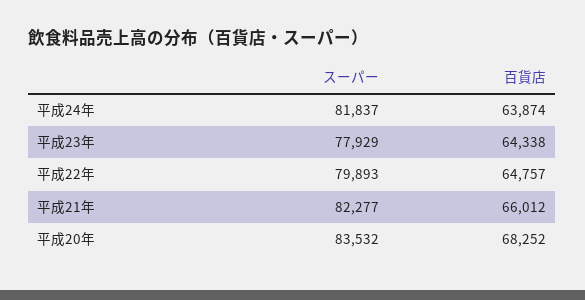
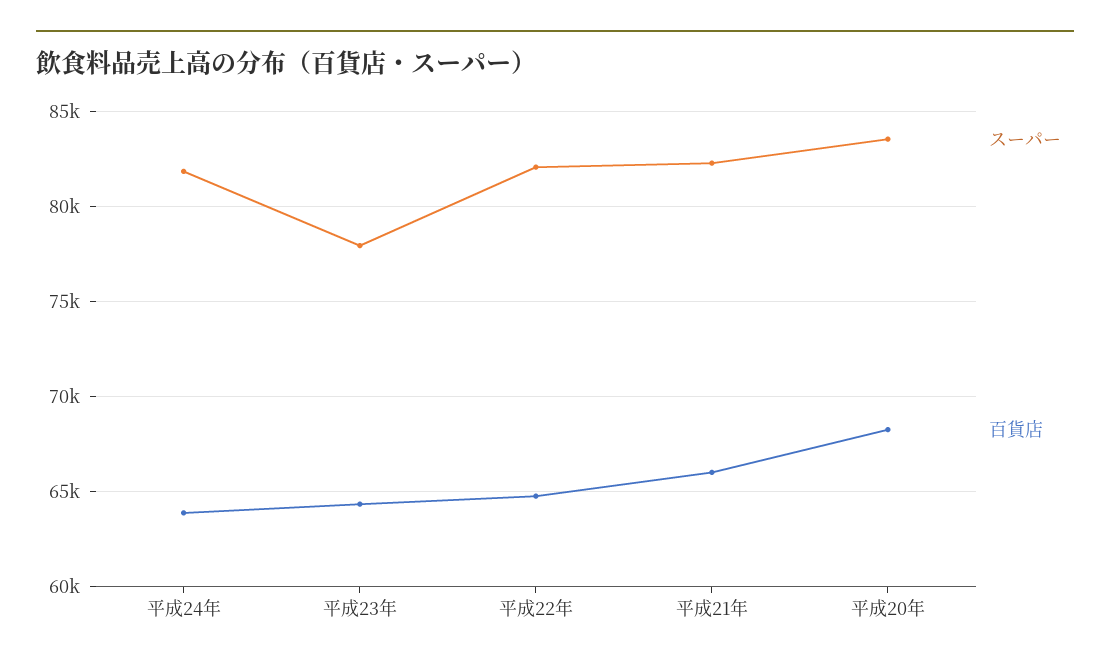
  {
    "スーパー": {
      "平成24年": 81837,
      "平成23年": 77929,
-     "平成22年": 79893,
+     "平成22年": 82000,
      "平成21年": 82277,
      "平成20年": 83532
    },
    "百貨店": {
      "平成24年": 63874,
      "平成23年": 64338,
      "平成22年": 64757,
      "平成21年": 66012,
      "平成20年": 68252
    }
  }

